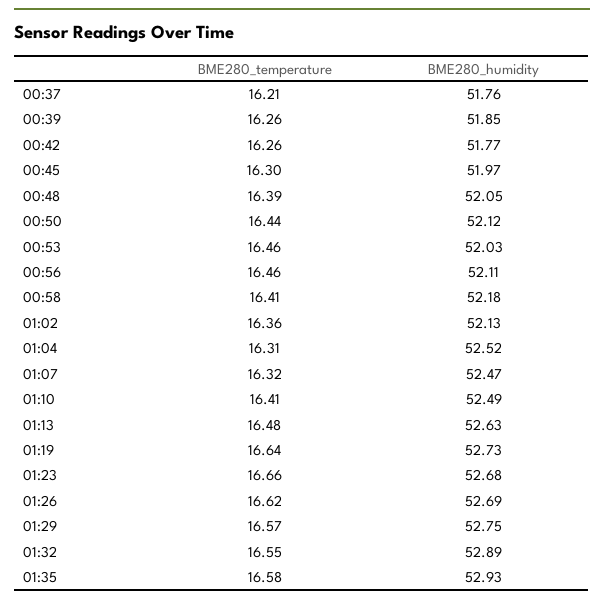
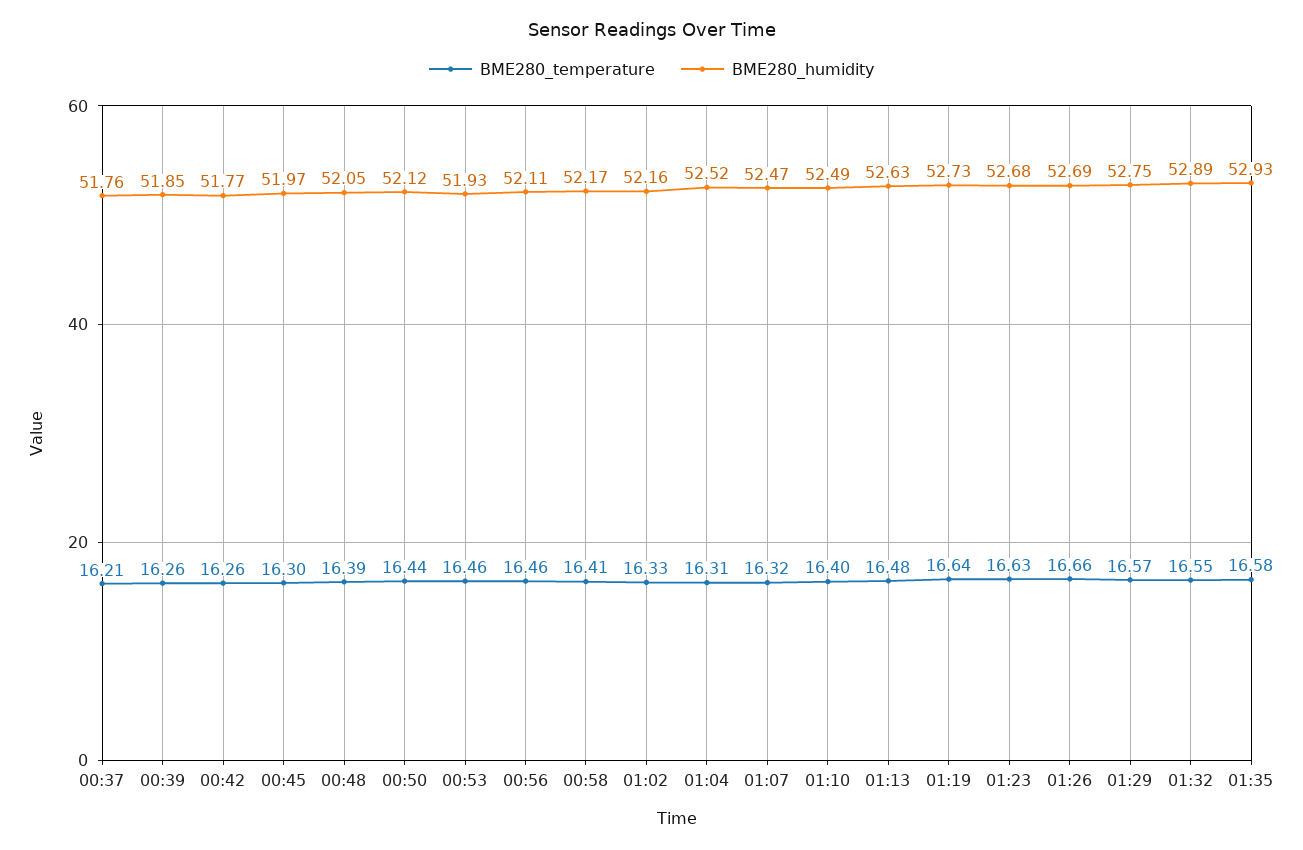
  {
    "BME280_temperature": {
      "00:37": 16.21,
      "00:39": 16.26,
      "00:42": 16.26,
      "00:45": 16.3,
      "00:48": 16.39,
      "00:50": 16.44,
      "00:53": 16.46,
      "00:56": 16.46,
      "00:58": 16.41,
-     "01:02": 16.36,
+     "01:02": 16.33,
      "01:04": 16.31,
      "01:07": 16.32,
-     "01:10": 16.41,
+     "01:10": 16.4,
      "01:13": 16.48,
      "01:19": 16.64,
-     "01:23": 16.66,
+     "01:23": 16.63,
-     "01:26": 16.62,
+     "01:26": 16.66,
      "01:29": 16.57,
      "01:32": 16.55,
      "01:35": 16.58
    },
    "BME280_humidity": {
      "00:37": 51.76,
      "00:39": 51.85,
      "00:42": 51.77,
      "00:45": 51.97,
      "00:48": 52.05,
      "00:50": 52.12,
-     "00:53": 52.03,
+     "00:53": 51.93,
      "00:56": 52.11,
-     "00:58": 52.18,
+     "00:58": 52.17,
-     "01:02": 52.13,
+     "01:02": 52.16,
      "01:04": 52.52,
      "01:07": 52.47,
      "01:10": 52.49,
      "01:13": 52.63,
      "01:19": 52.73,
      "01:23": 52.68,
      "01:26": 52.69,
      "01:29": 52.75,
      "01:32": 52.89,
      "01:35": 52.93
    }
  }

